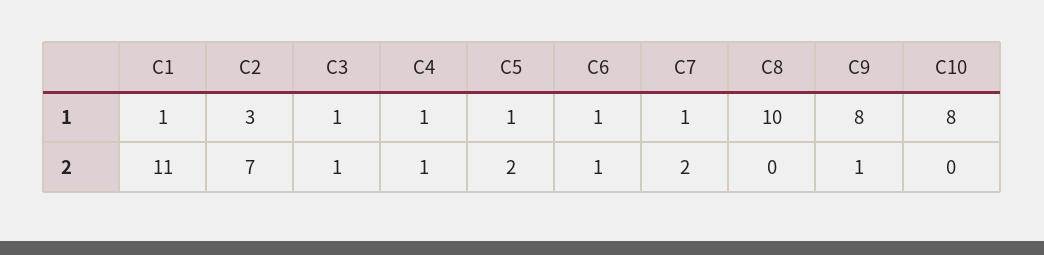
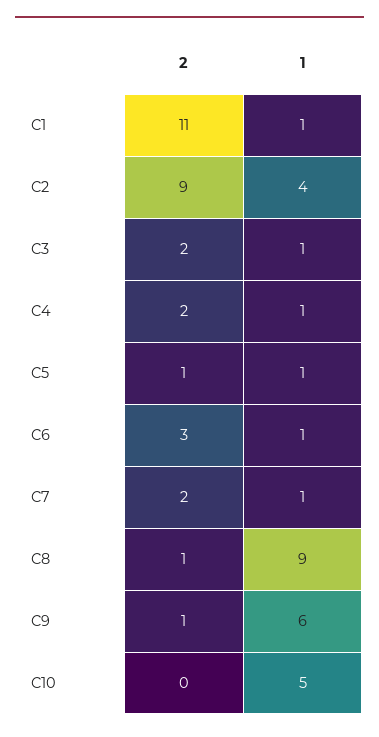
  {
    "C1": {
      "1": 1,
      "2": 11
    },
    "C2": {
-     "1": 3,
+     "1": 4,
-     "2": 7
+     "2": 9
    },
    "C3": {
      "1": 1,
-     "2": 1
+     "2": 2
    },
    "C4": {
      "1": 1,
-     "2": 1
+     "2": 2
    },
    "C5": {
      "1": 1,
-     "2": 2
+     "2": 1
    },
    "C6": {
      "1": 1,
-     "2": 1
+     "2": 3
    },
    "C7": {
      "1": 1,
      "2": 2
    },
    "C8": {
-     "1": 10,
+     "1": 9,
-     "2": 0
+     "2": 1
    },
    "C9": {
-     "1": 8,
+     "1": 6,
      "2": 1
    },
    "C10": {
-     "1": 8,
+     "1": 5,
      "2": 0
    }
  }

